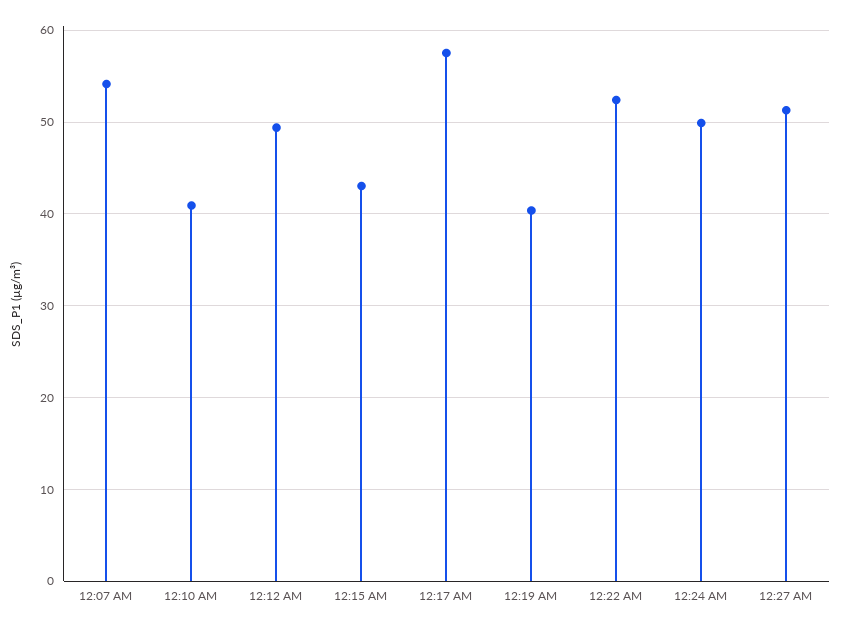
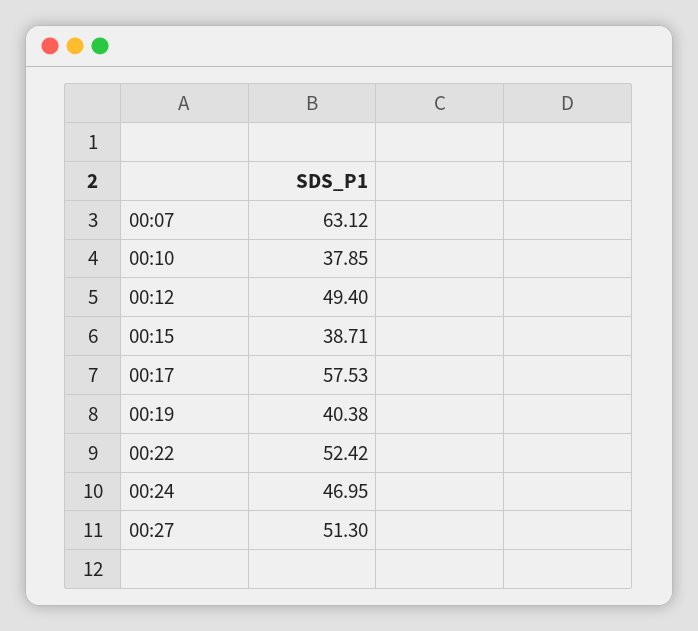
  {
-   "12:07 AM": 54,
+   "12:07 AM": 63.12,
-   "12:10 AM": 41,
+   "12:10 AM": 37.85,
    "12:12 AM": 49.4,
-   "12:15 AM": 43,
+   "12:15 AM": 38.71,
    "12:17 AM": 57.53,
    "12:19 AM": 40.38,
    "12:22 AM": 52.42,
-   "12:24 AM": 50,
+   "12:24 AM": 46.95,
    "12:27 AM": 51.3
  }

